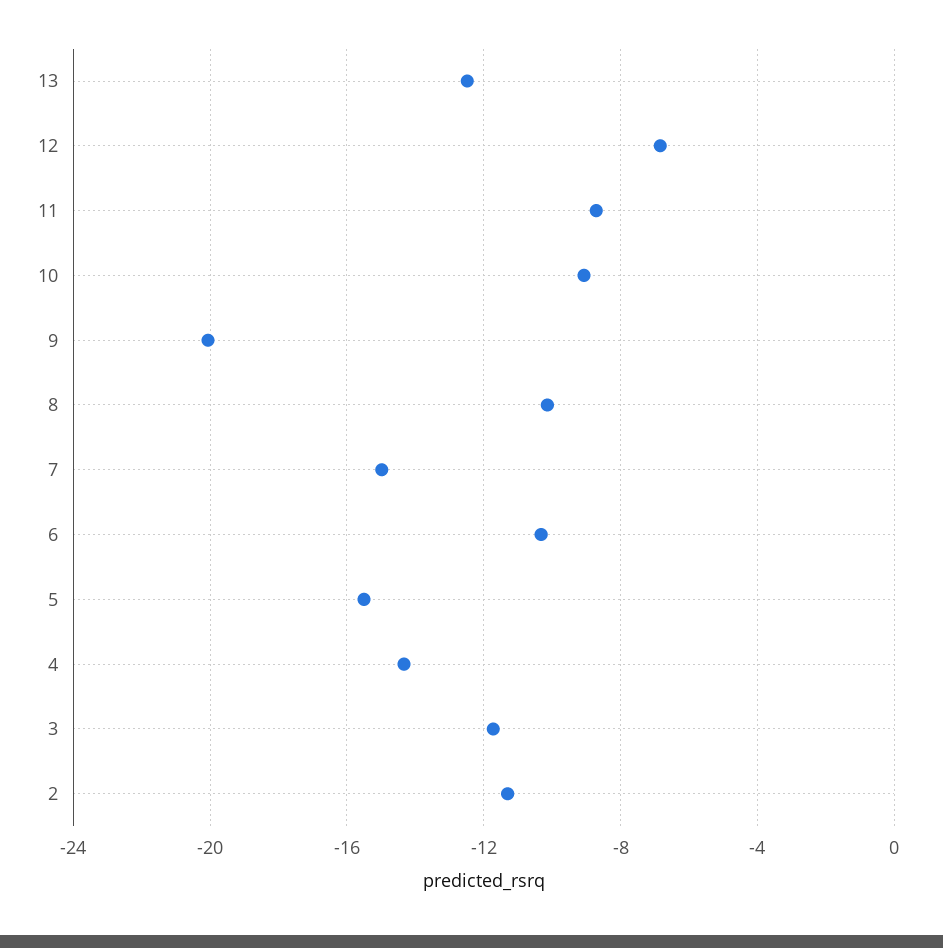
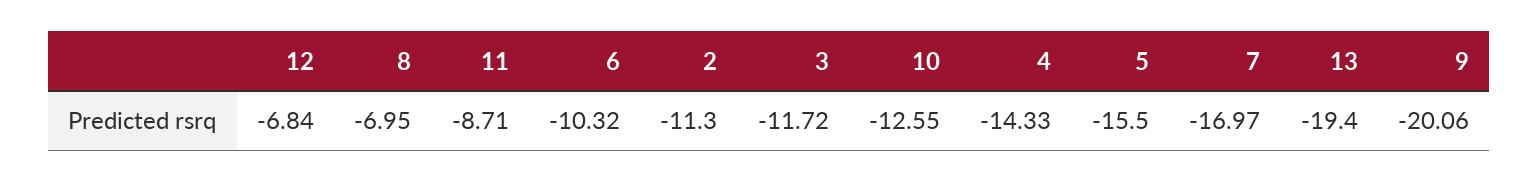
  {
-   "13": -12.5,
+   "13": -19.4,
    "12": -6.84,
    "11": -8.71,
-   "10": -9,
+   "10": -12.55,
    "9": -20.06,
-   "8": -10,
+   "8": -6.95,
-   "7": -15,
+   "7": -16.97,
    "6": -10.32,
    "5": -15.5,
    "4": -14.33,
    "3": -11.72,
    "2": -11.3
  }

